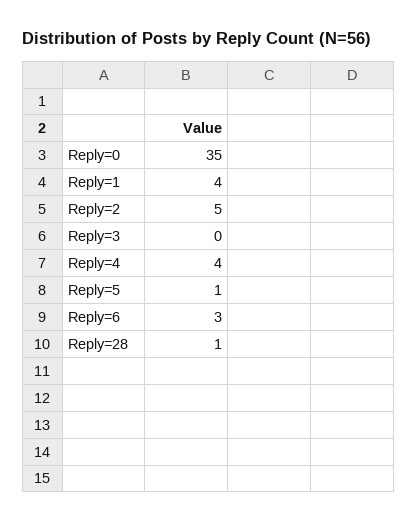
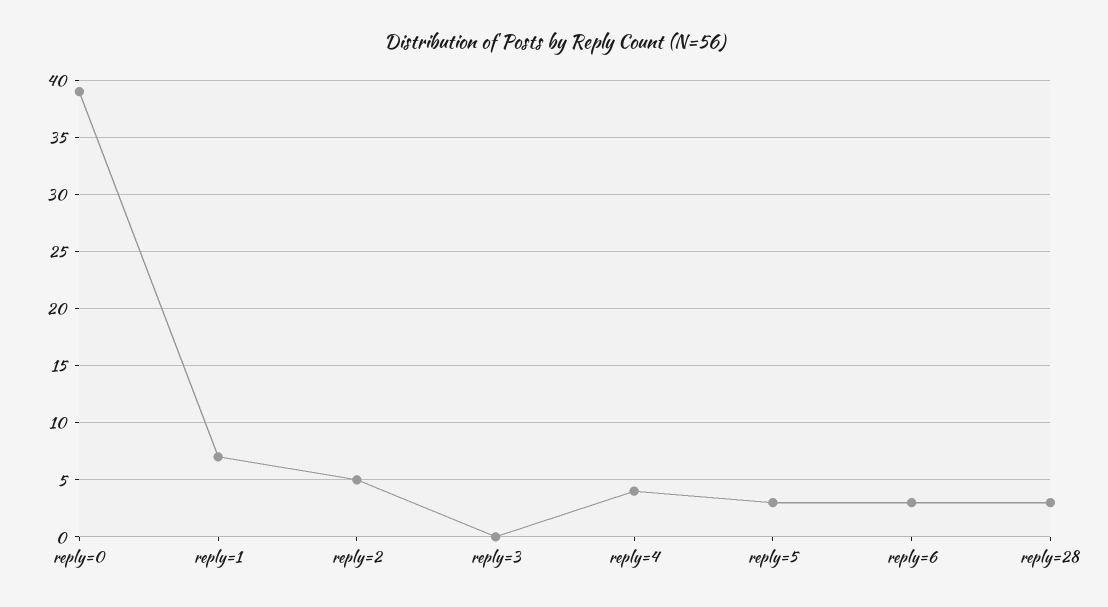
  {
-   "Reply=0": 35,
+   "Reply=0": 39,
-   "Reply=1": 4,
+   "Reply=1": 7,
    "Reply=2": 5,
    "Reply=3": 0,
    "Reply=4": 4,
-   "Reply=5": 1,
+   "Reply=5": 3,
    "Reply=6": 3,
-   "Reply=28": 1
+   "Reply=28": 3
  }

